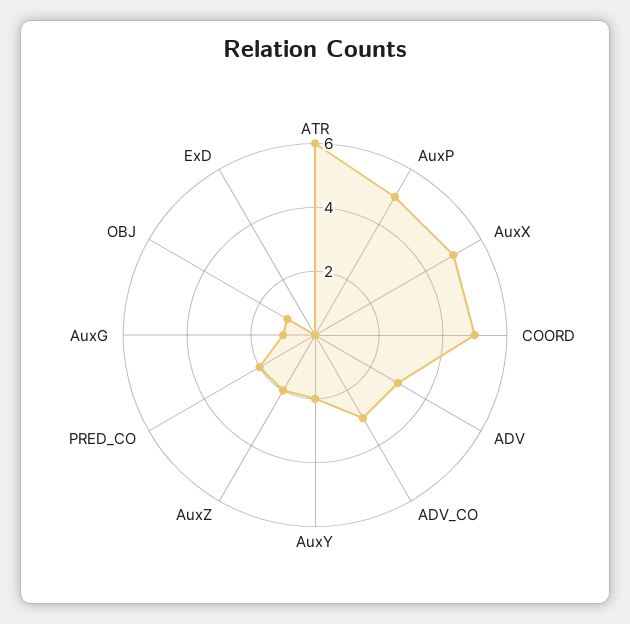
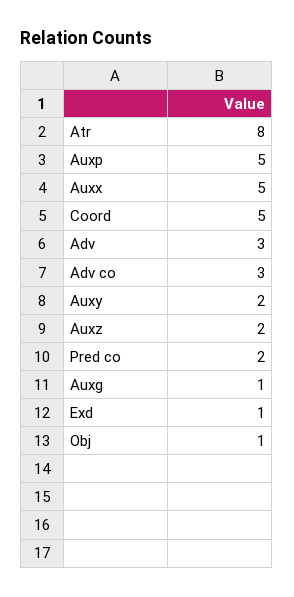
  {
-   "ATR": 6,
+   "ATR": 8,
    "AuxP": 5,
    "AuxX": 5,
    "COORD": 5,
    "ADV": 3,
    "ADV_CO": 3,
    "AuxY": 2,
    "AuxZ": 2,
    "PRED_CO": 2,
    "AuxG": 1,
    "OBJ": 1,
-   "ExD": 0
+   "ExD": 1
  }

